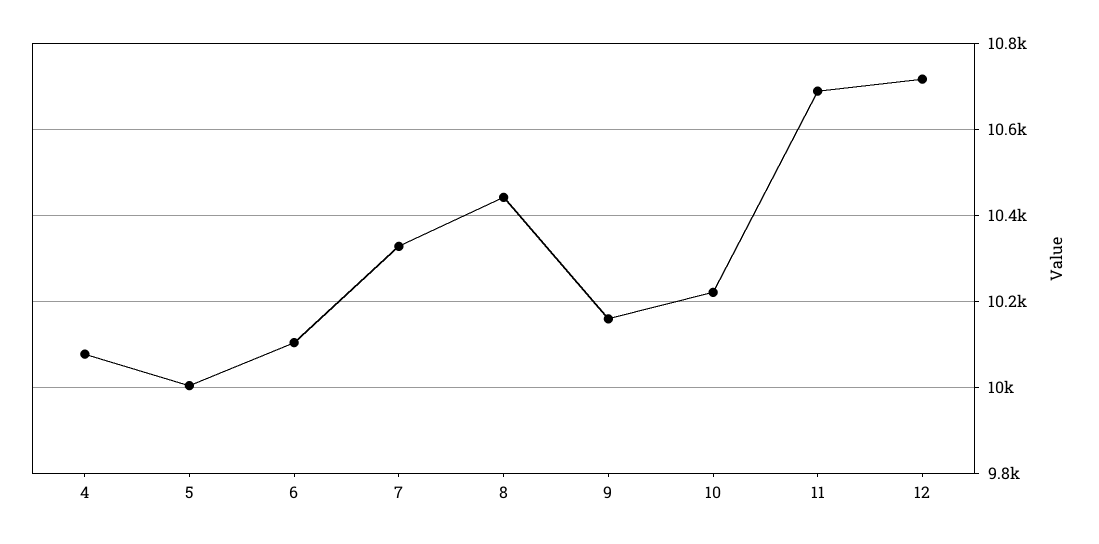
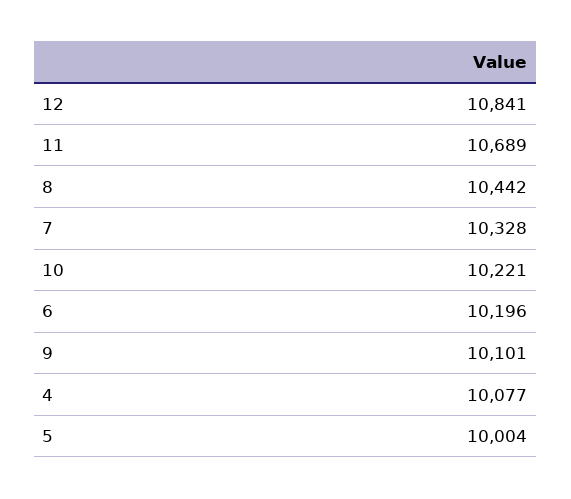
  {
    "4": 10077,
    "5": 10004,
-   "6": 10100,
+   "6": 10196,
    "7": 10328,
    "8": 10442,
-   "9": 10160,
+   "9": 10101,
    "10": 10221,
    "11": 10689,
-   "12": 10720
+   "12": 10841
  }

